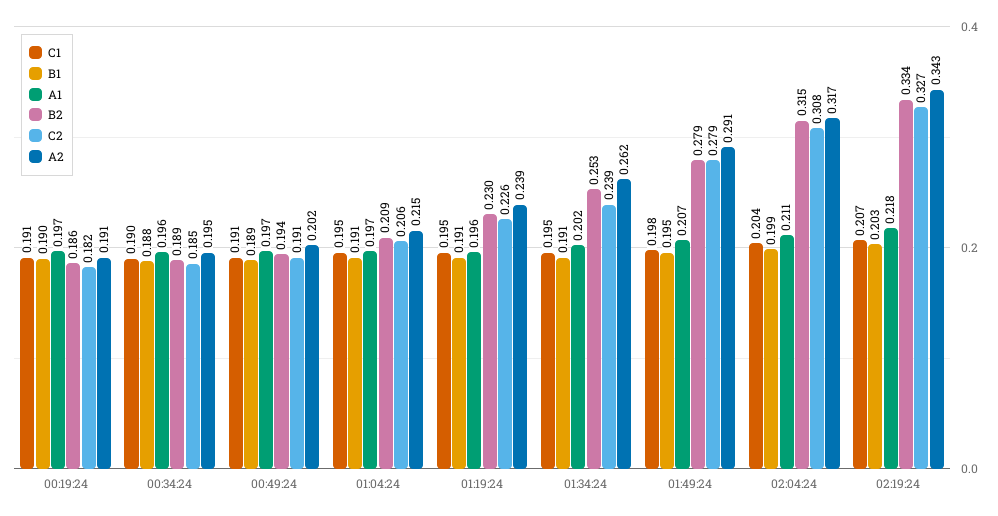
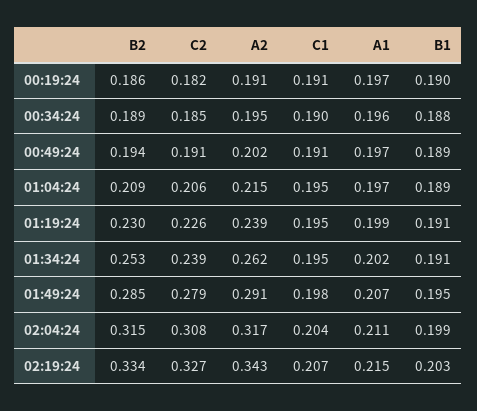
  {
    "C1": {
      "00:19:24": 0.191,
      "00:34:24": 0.19,
      "00:49:24": 0.191,
      "01:04:24": 0.195,
      "01:19:24": 0.195,
      "01:34:24": 0.195,
      "01:49:24": 0.198,
      "02:04:24": 0.204,
      "02:19:24": 0.207
    },
    "B1": {
      "00:19:24": 0.19,
      "00:34:24": 0.188,
      "00:49:24": 0.189,
-     "01:04:24": 0.191,
+     "01:04:24": 0.189,
      "01:19:24": 0.191,
      "01:34:24": 0.191,
      "01:49:24": 0.195,
      "02:04:24": 0.199,
      "02:19:24": 0.203
    },
    "A1": {
      "00:19:24": 0.197,
      "00:34:24": 0.196,
      "00:49:24": 0.197,
      "01:04:24": 0.197,
-     "01:19:24": 0.196,
+     "01:19:24": 0.199,
      "01:34:24": 0.202,
      "01:49:24": 0.207,
      "02:04:24": 0.211,
-     "02:19:24": 0.218
+     "02:19:24": 0.215
    },
    "B2": {
      "00:19:24": 0.186,
      "00:34:24": 0.189,
      "00:49:24": 0.194,
      "01:04:24": 0.209,
      "01:19:24": 0.23,
      "01:34:24": 0.253,
-     "01:49:24": 0.279,
+     "01:49:24": 0.285,
      "02:04:24": 0.315,
      "02:19:24": 0.334
    },
    "C2": {
      "00:19:24": 0.182,
      "00:34:24": 0.185,
      "00:49:24": 0.191,
      "01:04:24": 0.206,
      "01:19:24": 0.226,
      "01:34:24": 0.239,
      "01:49:24": 0.279,
      "02:04:24": 0.308,
      "02:19:24": 0.327
    },
    "A2": {
      "00:19:24": 0.191,
      "00:34:24": 0.195,
      "00:49:24": 0.202,
      "01:04:24": 0.215,
      "01:19:24": 0.239,
      "01:34:24": 0.262,
      "01:49:24": 0.291,
      "02:04:24": 0.317,
      "02:19:24": 0.343
    }
  }

